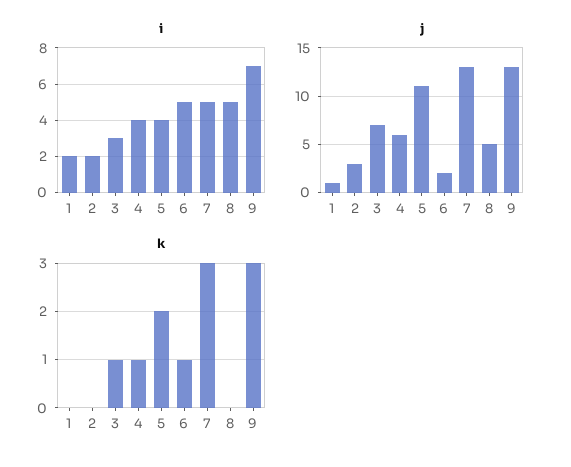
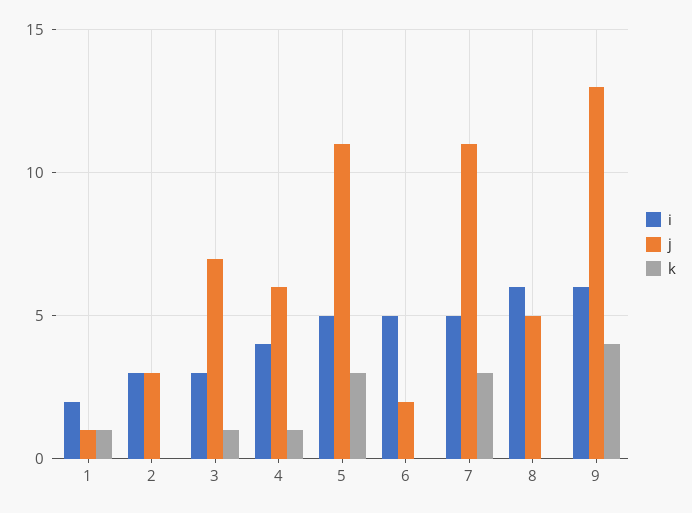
  {
    "i": {
      "1": 2,
-     "2": 2,
+     "2": 3,
      "3": 3,
      "4": 4,
-     "5": 4,
+     "5": 5,
      "6": 5,
      "7": 5,
-     "8": 5,
+     "8": 6,
-     "9": 7
+     "9": 6
    },
    "j": {
      "1": 1,
      "2": 3,
      "3": 7,
      "4": 6,
      "5": 11,
      "6": 2,
-     "7": 13,
+     "7": 11,
      "8": 5,
      "9": 13
    },
    "k": {
-     "1": 0,
+     "1": 1,
      "2": 0,
      "3": 1,
      "4": 1,
-     "5": 2,
+     "5": 3,
-     "6": 1,
+     "6": 0,
      "7": 3,
      "8": 0,
-     "9": 3
+     "9": 4
    }
  }

